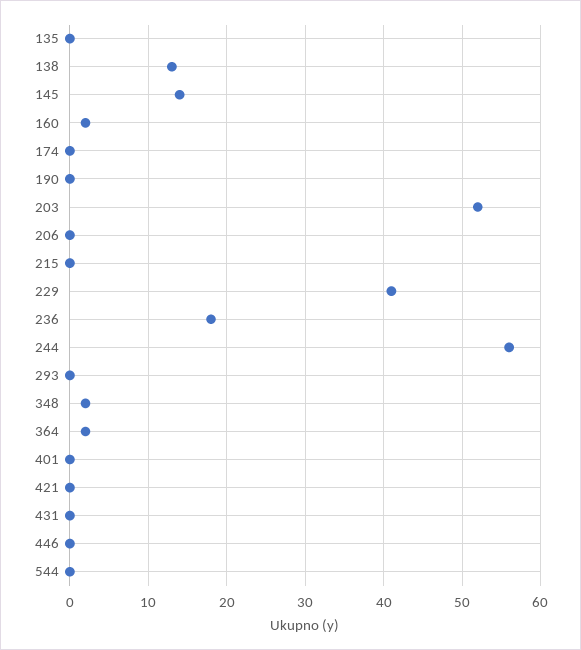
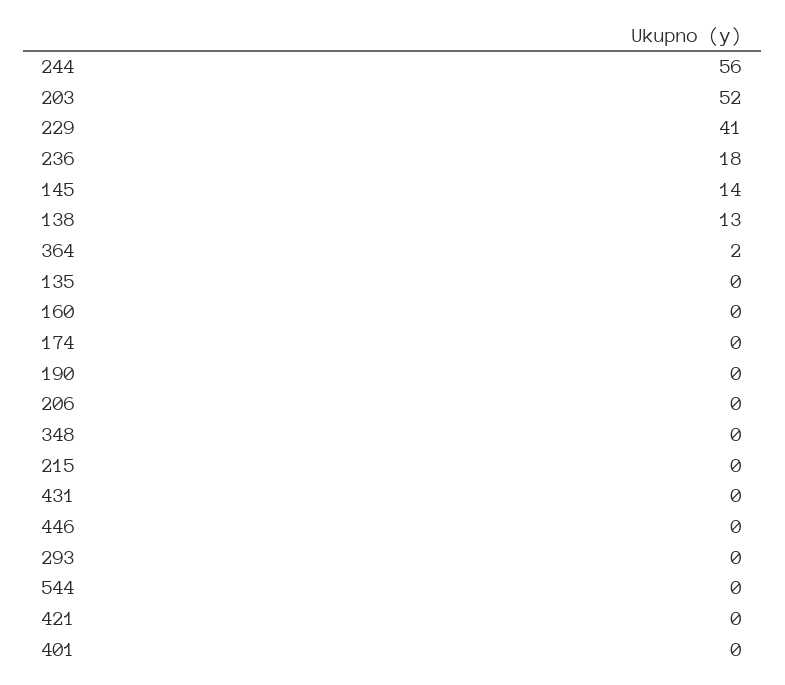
  {
    "135": 0,
    "138": 13,
    "145": 14,
-   "160": 2,
+   "160": 0,
    "174": 0,
    "190": 0,
    "203": 52,
    "206": 0,
    "215": 0,
    "229": 41,
    "236": 18,
    "244": 56,
    "293": 0,
-   "348": 2,
+   "348": 0,
    "364": 2,
    "401": 0,
    "421": 0,
    "431": 0,
    "446": 0,
    "544": 0
  }

